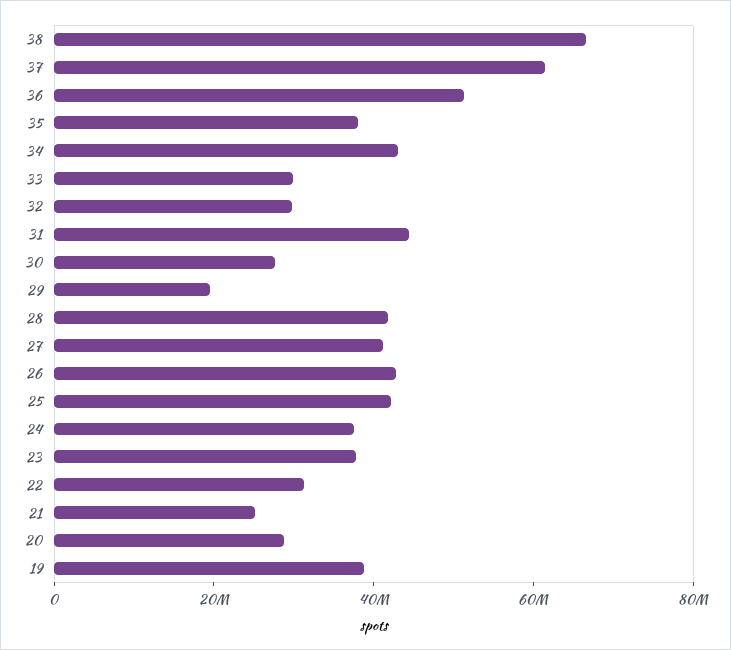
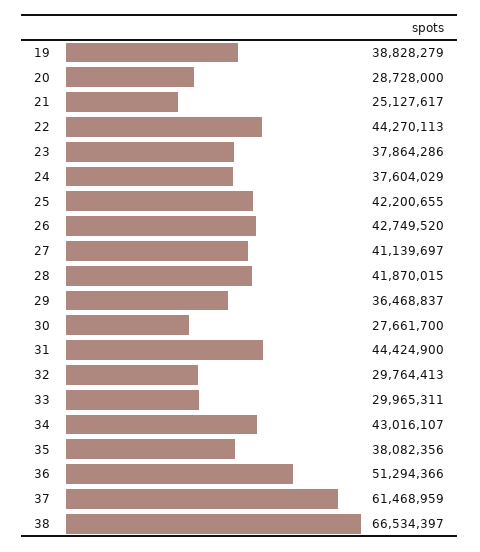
  {
    "38": 66534397,
    "37": 61468959,
    "36": 51294366,
    "35": 38082356,
    "34": 43016107,
    "33": 29965311,
    "32": 29764413,
    "31": 44424900,
    "30": 27661700,
-   "29": 20000000,
+   "29": 36468837,
    "28": 41870015,
    "27": 41139697,
    "26": 42749520,
    "25": 42200655,
    "24": 37604029,
    "23": 37864286,
-   "22": 30000000,
+   "22": 44270113,
    "21": 25127617,
    "20": 28728000,
    "19": 38828279
  }

